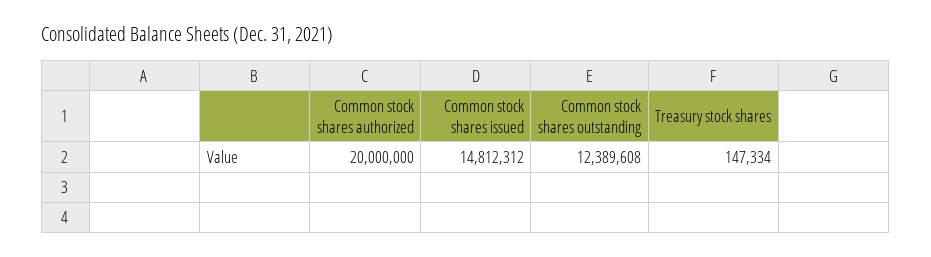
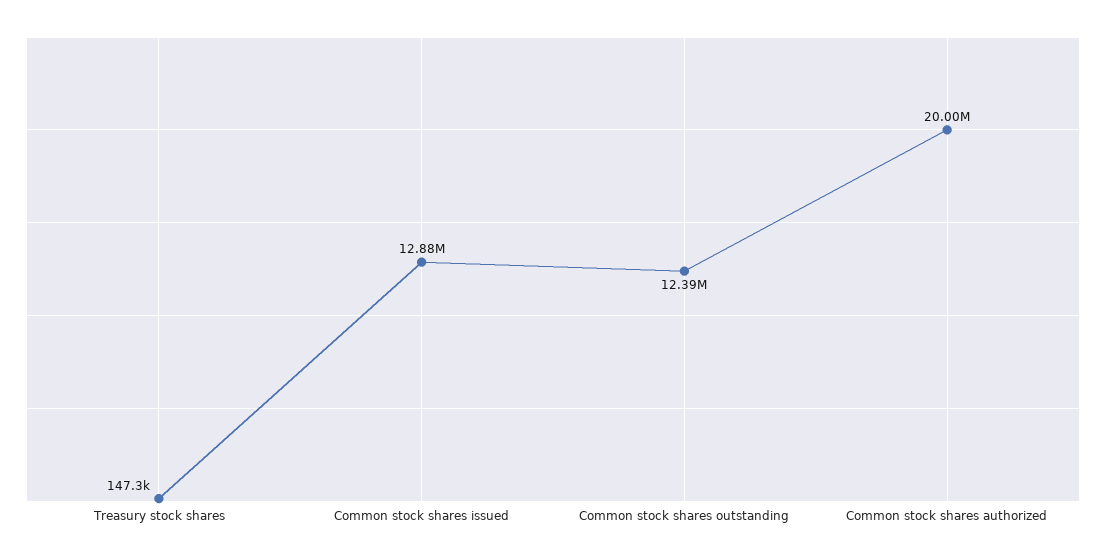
  {
    "Common stock shares authorized": 20000000,
-   "Common stock shares issued": 14812312,
+   "Common stock shares issued": 12880000,
    "Common stock shares outstanding": 12389608,
    "Treasury stock shares": 147334
  }

